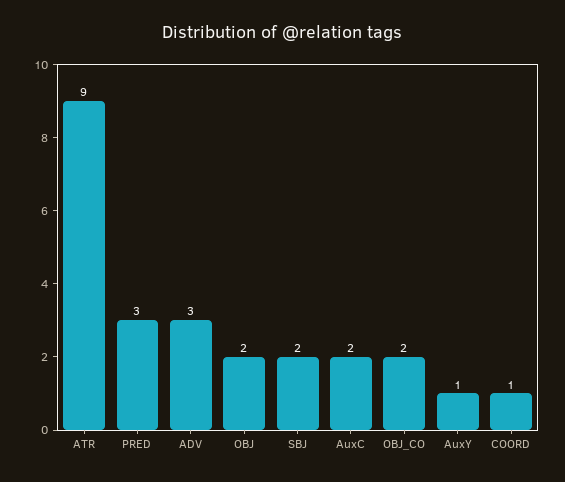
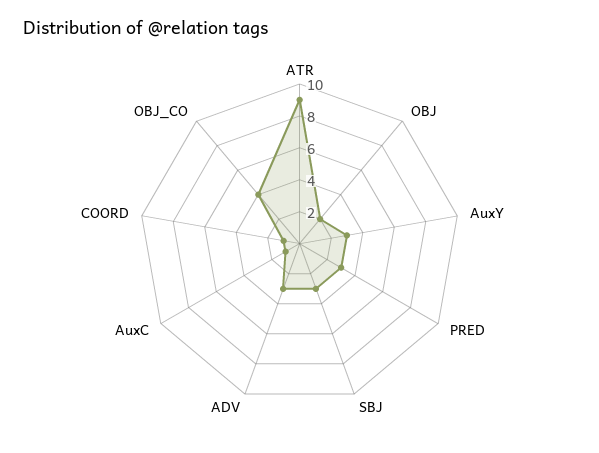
  {
    "ATR": 9,
    "PRED": 3,
    "ADV": 3,
    "OBJ": 2,
-   "SBJ": 2,
+   "SBJ": 3,
-   "AuxC": 2,
+   "AuxC": 1,
-   "OBJ_CO": 2,
+   "OBJ_CO": 4,
-   "AuxY": 1,
+   "AuxY": 3,
    "COORD": 1
  }

